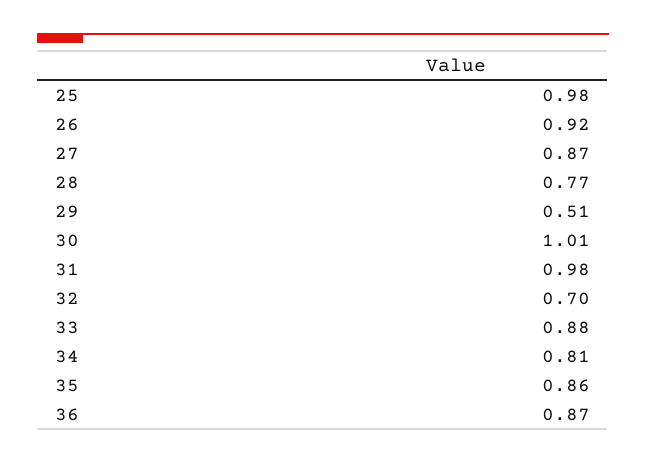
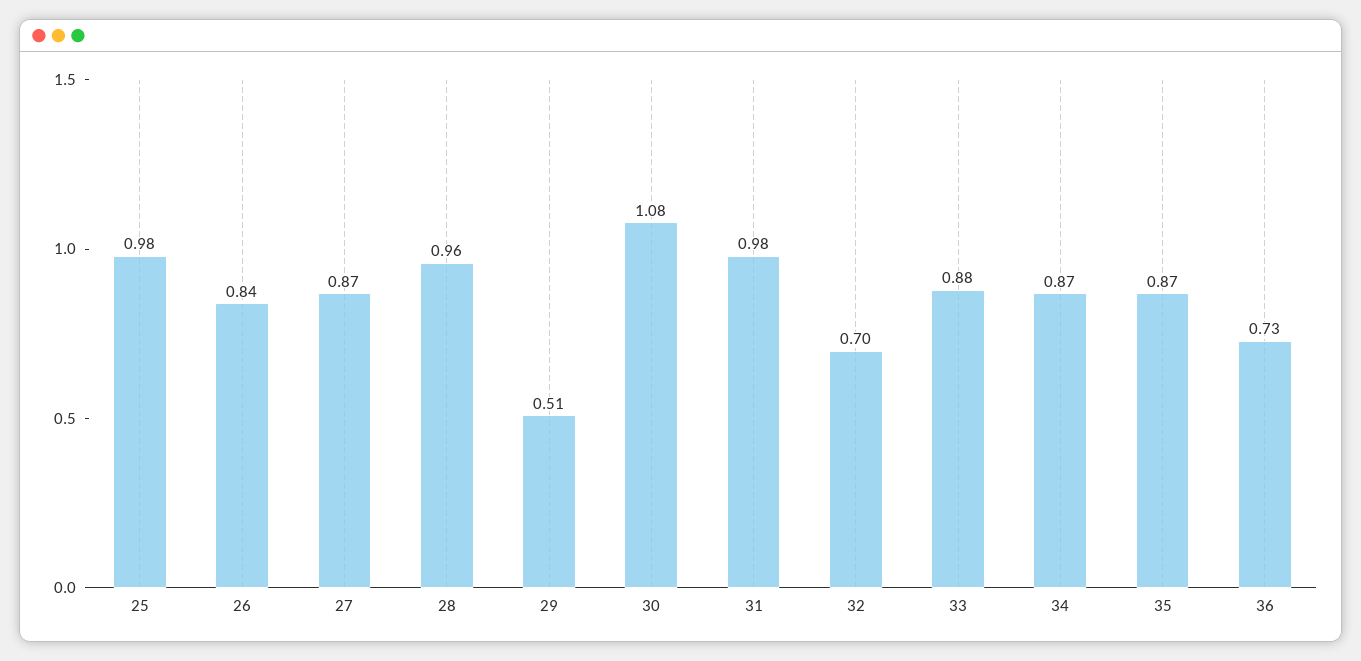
  {
    "25": 0.98,
-   "26": 0.92,
+   "26": 0.84,
    "27": 0.87,
-   "28": 0.77,
+   "28": 0.96,
    "29": 0.51,
-   "30": 1.01,
+   "30": 1.08,
    "31": 0.98,
    "32": 0.7,
    "33": 0.88,
-   "34": 0.81,
+   "34": 0.87,
-   "35": 0.86,
+   "35": 0.87,
-   "36": 0.87
+   "36": 0.73
  }

